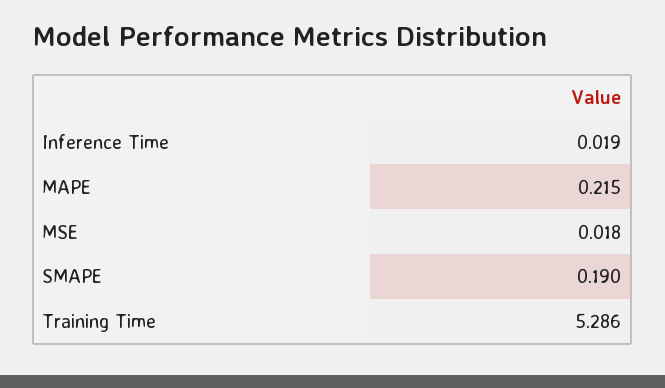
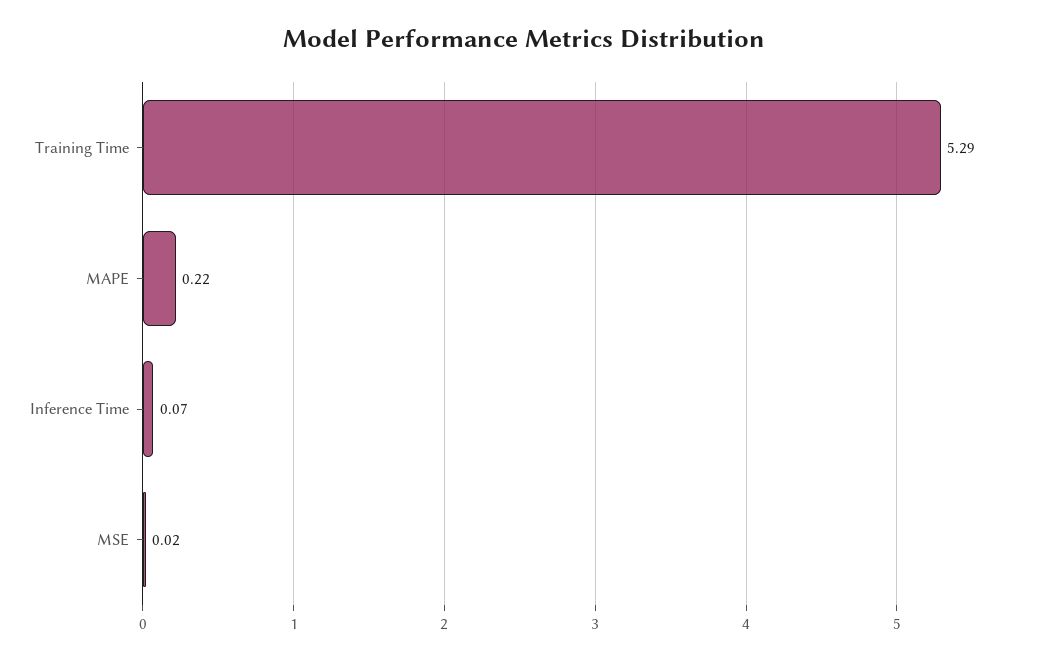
  {
-   "Inference Time": 0.019,
+   "Inference Time": 0.07,
    "MAPE": 0.215,
    "MSE": 0.018,
-   "SMAPE": 0.19,
    "Training Time": 5.286
  }

